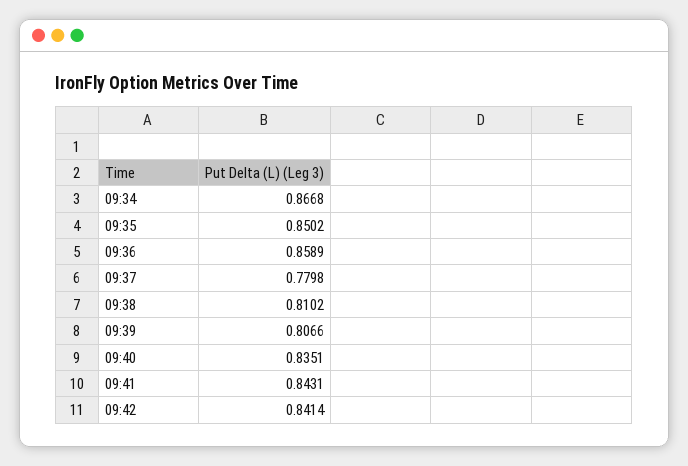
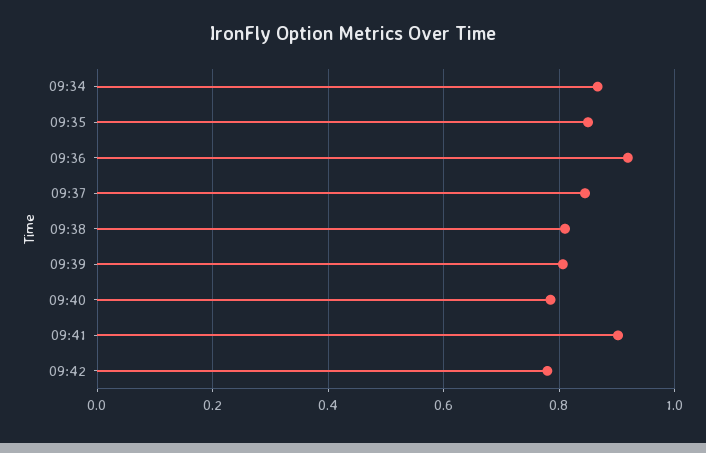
  {
    "09:34": 0.8668,
    "09:35": 0.8502,
-   "09:36": 0.8589,
+   "09:36": 0.92,
-   "09:37": 0.7798,
+   "09:37": 0.84,
    "09:38": 0.8102,
    "09:39": 0.8066,
-   "09:40": 0.8351,
+   "09:40": 0.78,
-   "09:41": 0.8431,
+   "09:41": 0.9,
-   "09:42": 0.8414
+   "09:42": 0.78
  }

